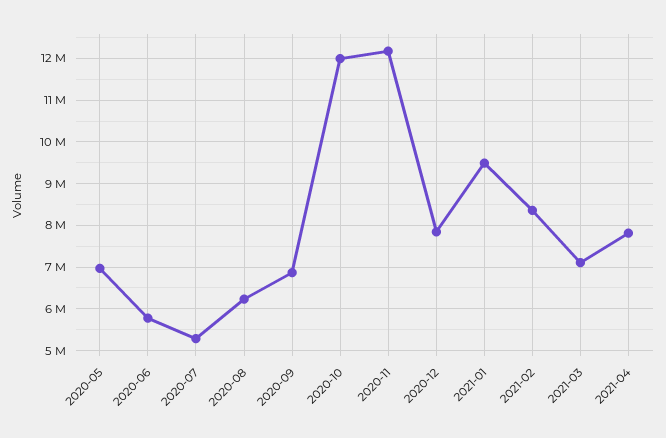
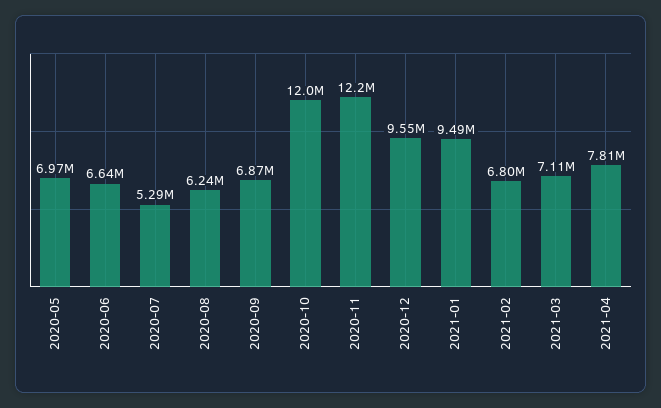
  {
    "2020-05": 6970000,
-   "2020-06": 5800000,
+   "2020-06": 6640000,
    "2020-07": 5290000,
    "2020-08": 6240000,
    "2020-09": 6870000,
    "2020-10": 12000000,
    "2020-11": 12200000,
-   "2020-12": 7800000,
+   "2020-12": 9550000,
    "2021-01": 9490000,
-   "2021-02": 8400000,
+   "2021-02": 6800000,
    "2021-03": 7110000,
    "2021-04": 7810000
  }

